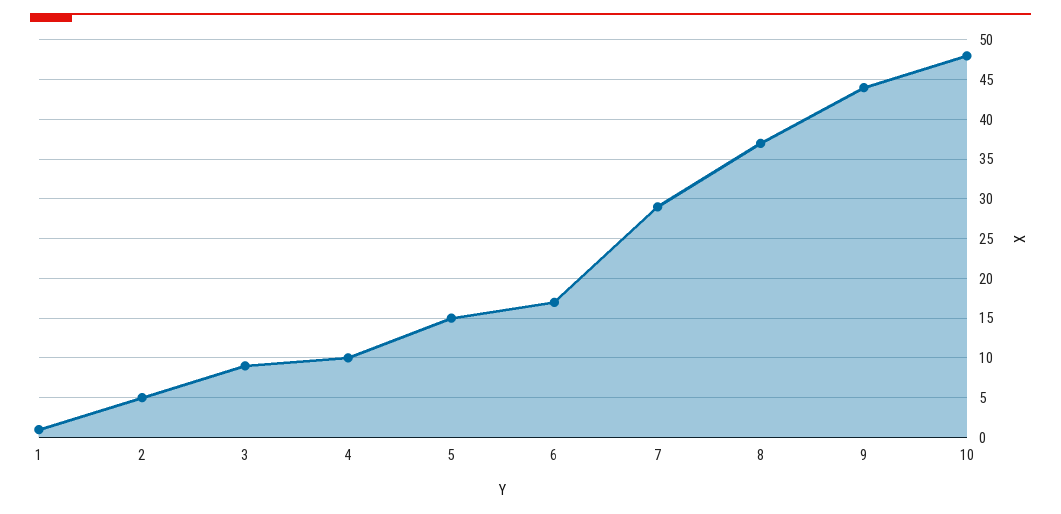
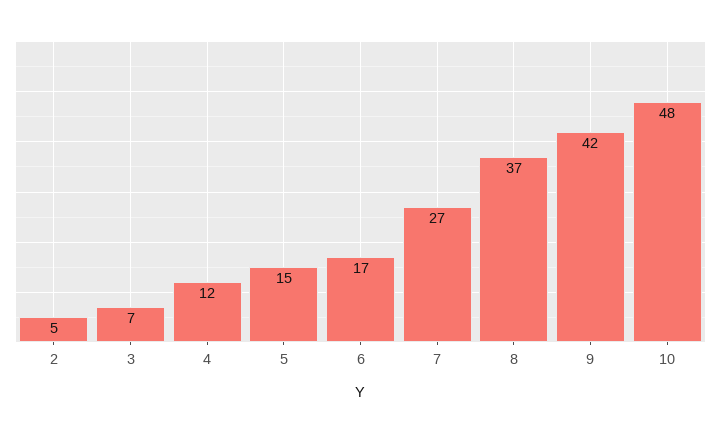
  {
-   "1": 1,
    "2": 5,
-   "3": 9,
+   "3": 7,
-   "4": 10,
+   "4": 12,
    "5": 15,
    "6": 17,
-   "7": 29,
+   "7": 27,
    "8": 37,
-   "9": 44,
+   "9": 42,
    "10": 48
  }

